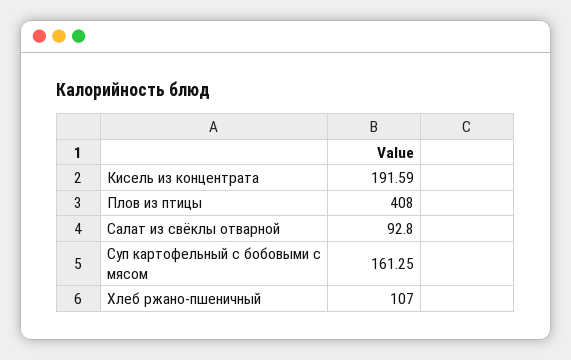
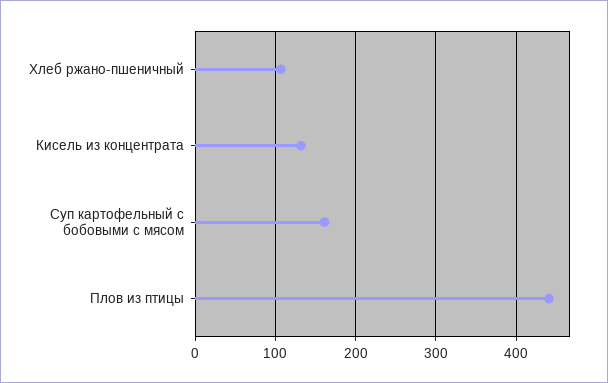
  {
-   "Кисель из концентрата": 191.59,
+   "Кисель из концентрата": 130,
-   "Плов из птицы": 408,
+   "Плов из птицы": 440,
-   "Салат из свёклы отварной": 92.8,
    "Суп картофельный с бобовыми с мясом": 161.25,
    "Хлеб ржано-пшеничный": 107
  }

